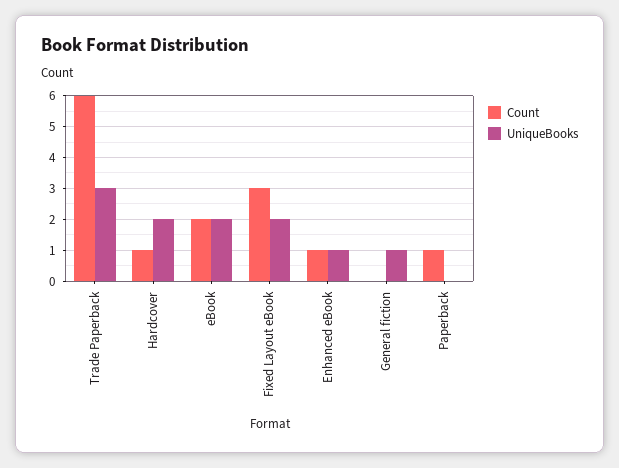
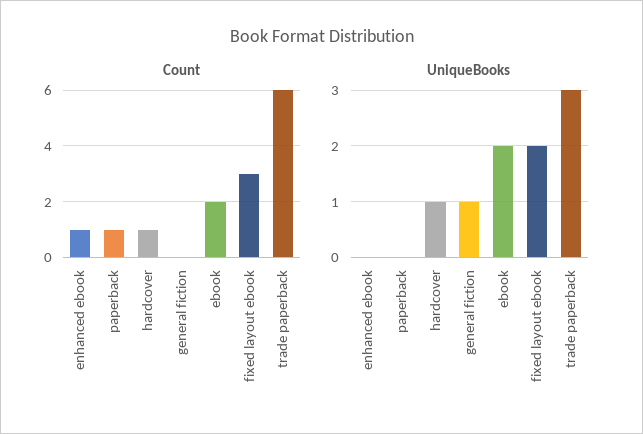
  {
    "Count": {
      "Trade Paperback": 6,
      "Hardcover": 1,
      "eBook": 2,
      "Fixed Layout eBook": 3,
      "Enhanced eBook": 1,
      "General fiction": 0,
      "Paperback": 1
    },
    "UniqueBooks": {
      "Trade Paperback": 3,
-     "Hardcover": 2,
+     "Hardcover": 1,
      "eBook": 2,
      "Fixed Layout eBook": 2,
-     "Enhanced eBook": 1,
+     "Enhanced eBook": 0,
      "General fiction": 1,
      "Paperback": 0
    }
  }

